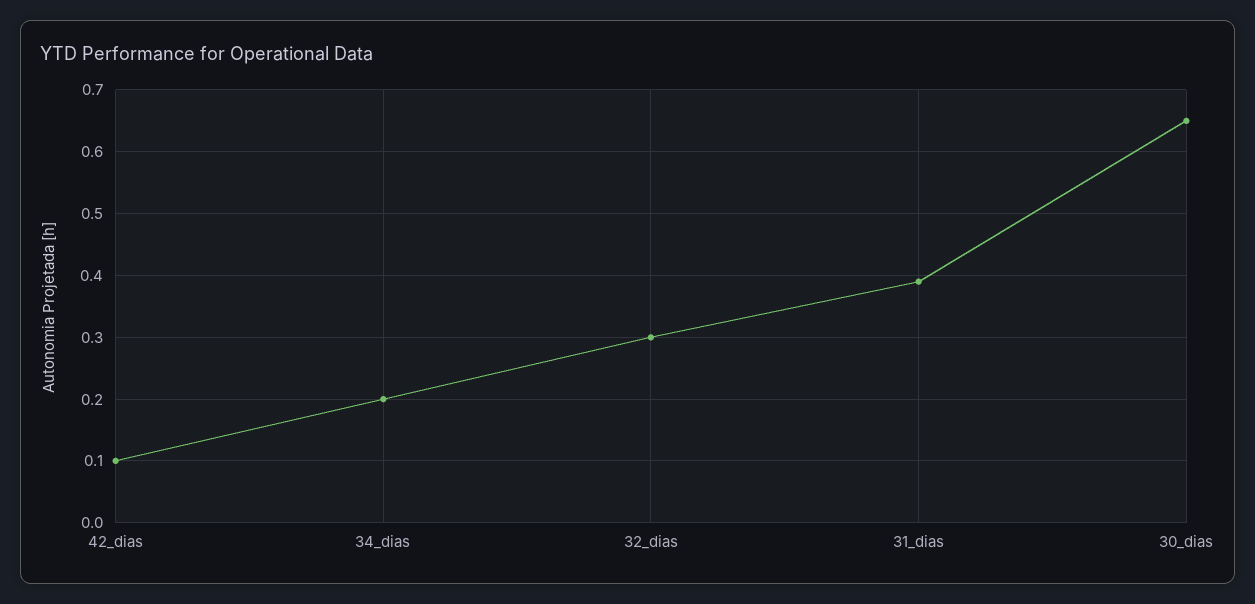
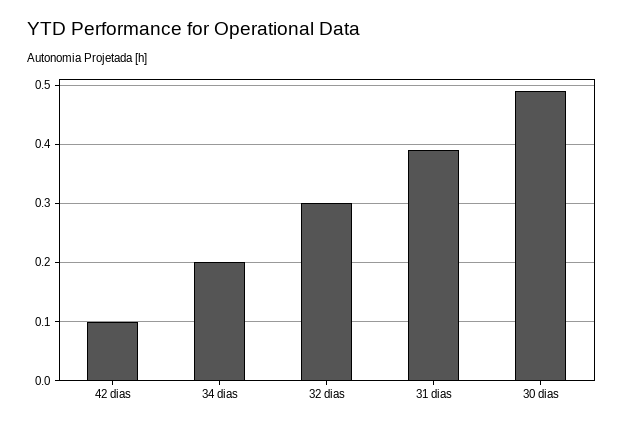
  {
    "42_dias": 0.1,
    "34_dias": 0.2,
    "32_dias": 0.3,
    "31_dias": 0.39,
-   "30_dias": 0.65
+   "30_dias": 0.5
  }

